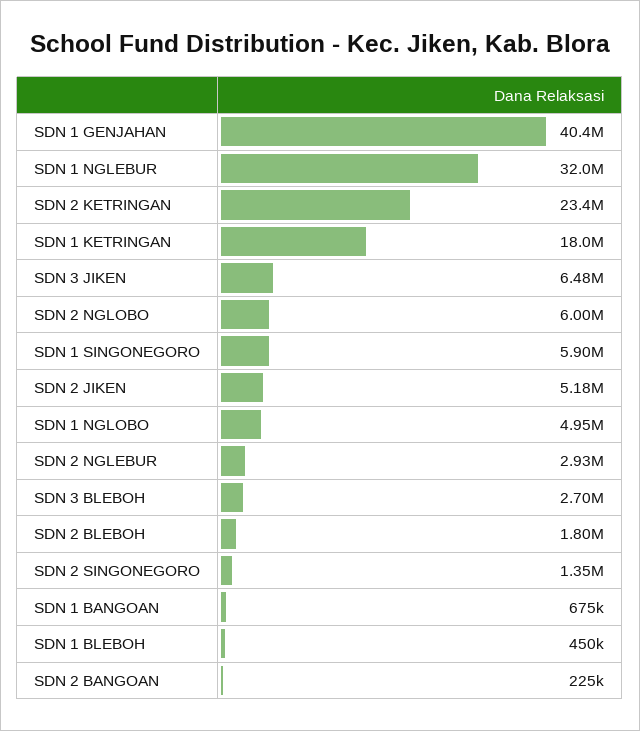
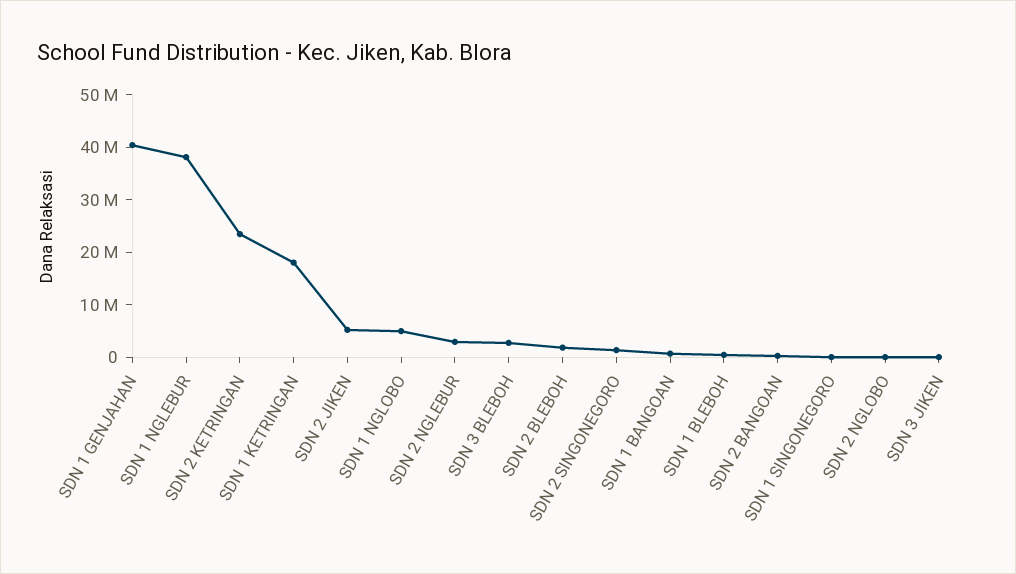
  {
    "SDN 1 GENJAHAN": 40400000,
-   "SDN 1 NGLEBUR": 32000000,
+   "SDN 1 NGLEBUR": 38000000,
    "SDN 2 KETRINGAN": 23400000,
    "SDN 1 KETRINGAN": 18000000,
-   "SDN 3 JIKEN": 6480000,
+   "SDN 3 JIKEN": 0,
-   "SDN 2 NGLOBO": 6000000,
+   "SDN 2 NGLOBO": 0,
-   "SDN 1 SINGONEGORO": 5900000,
+   "SDN 1 SINGONEGORO": 0,
    "SDN 2 JIKEN": 5180000,
    "SDN 1 NGLOBO": 4950000,
    "SDN 2 NGLEBUR": 2930000,
    "SDN 3 BLEBOH": 2700000,
    "SDN 2 BLEBOH": 1800000,
    "SDN 2 SINGONEGORO": 1350000,
    "SDN 1 BANGOAN": 675000,
    "SDN 1 BLEBOH": 450000,
    "SDN 2 BANGOAN": 225000
  }

